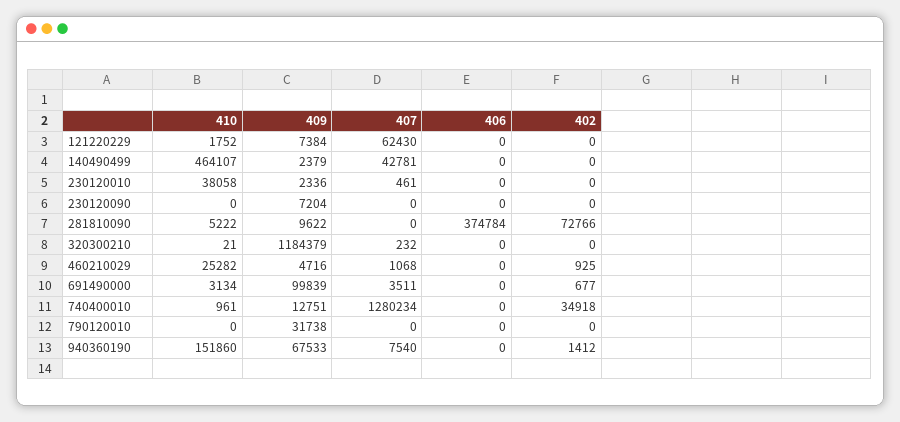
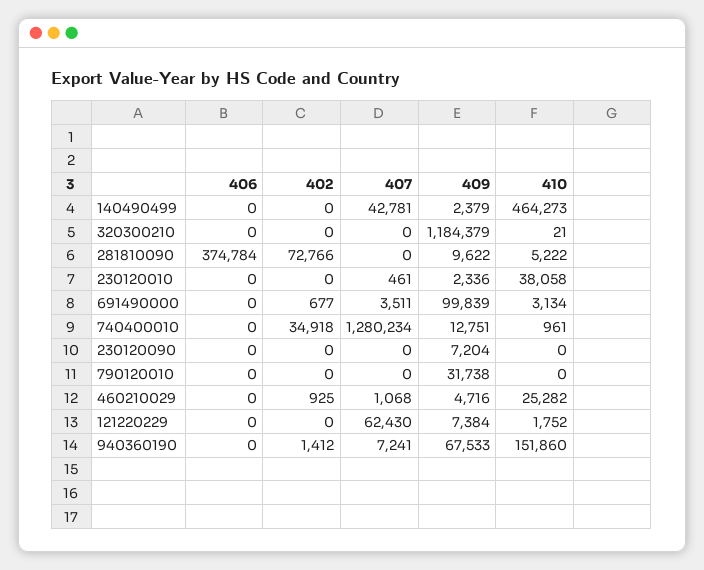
  {
    "410": {
      "121220229": 1752,
-     "140490499": 464107,
+     "140490499": 464273,
      "230120010": 38058,
      "230120090": 0,
      "281810090": 5222,
      "320300210": 21,
      "460210029": 25282,
      "691490000": 3134,
      "740400010": 961,
      "790120010": 0,
      "940360190": 151860
    },
    "409": {
      "121220229": 7384,
      "140490499": 2379,
      "230120010": 2336,
      "230120090": 7204,
      "281810090": 9622,
      "320300210": 1184379,
      "460210029": 4716,
      "691490000": 99839,
      "740400010": 12751,
      "790120010": 31738,
      "940360190": 67533
    },
    "407": {
      "121220229": 62430,
      "140490499": 42781,
      "230120010": 461,
      "230120090": 0,
      "281810090": 0,
-     "320300210": 232,
+     "320300210": 0,
      "460210029": 1068,
      "691490000": 3511,
      "740400010": 1280234,
      "790120010": 0,
-     "940360190": 7540
+     "940360190": 7241
    },
    "406": {
      "121220229": 0,
      "140490499": 0,
      "230120010": 0,
      "230120090": 0,
      "281810090": 374784,
      "320300210": 0,
      "460210029": 0,
      "691490000": 0,
      "740400010": 0,
      "790120010": 0,
      "940360190": 0
    },
    "402": {
      "121220229": 0,
      "140490499": 0,
      "230120010": 0,
      "230120090": 0,
      "281810090": 72766,
      "320300210": 0,
      "460210029": 925,
      "691490000": 677,
      "740400010": 34918,
      "790120010": 0,
      "940360190": 1412
    }
  }

